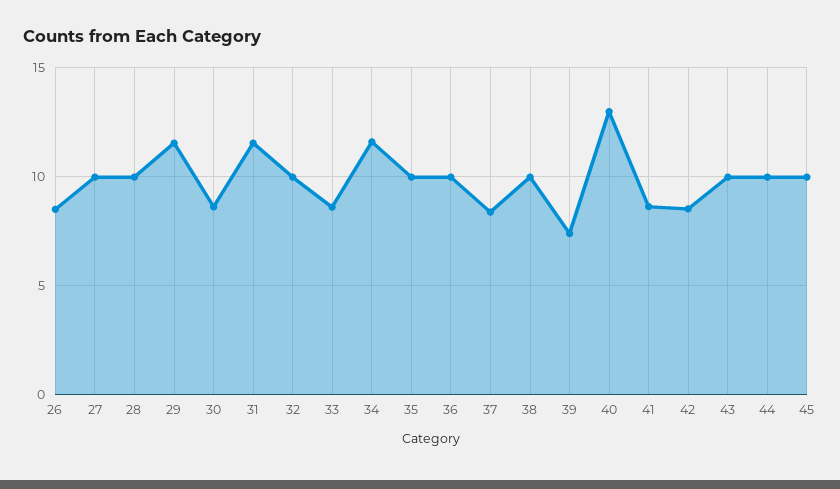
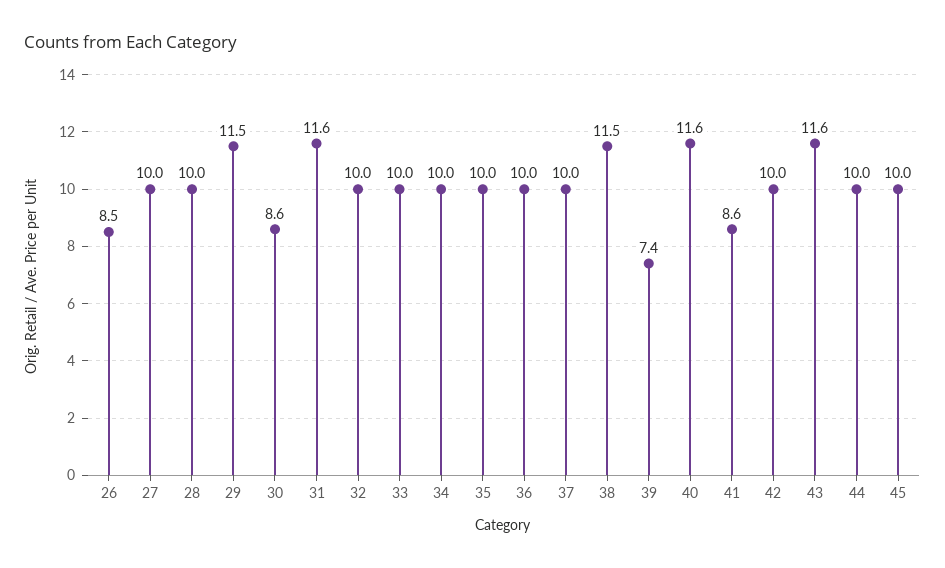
  {
    "26": 8.5,
    "27": 10,
    "28": 10,
    "29": 11.5,
    "30": 8.6,
    "31": 11.6,
    "32": 10,
-   "33": 8.5,
+   "33": 10,
-   "34": 11.5,
+   "34": 10,
    "35": 10,
    "36": 10,
-   "37": 8.5,
+   "37": 10,
-   "38": 10,
+   "38": 11.5,
    "39": 7.4,
-   "40": 13,
+   "40": 11.6,
    "41": 8.6,
-   "42": 8.5,
+   "42": 10,
-   "43": 10,
+   "43": 11.6,
    "44": 10,
    "45": 10
  }

